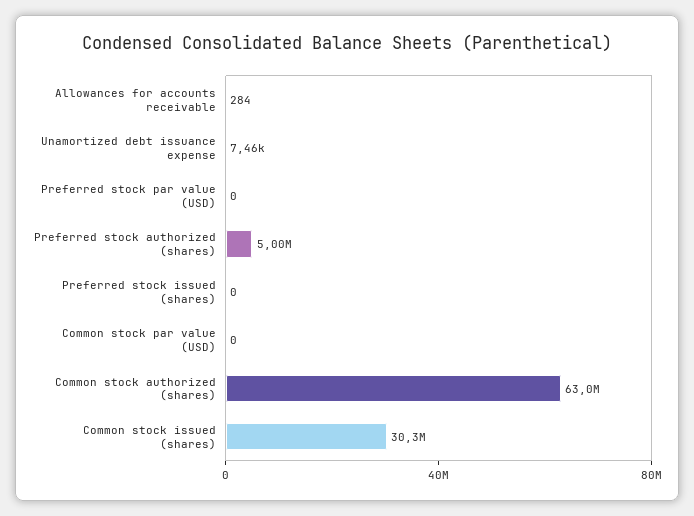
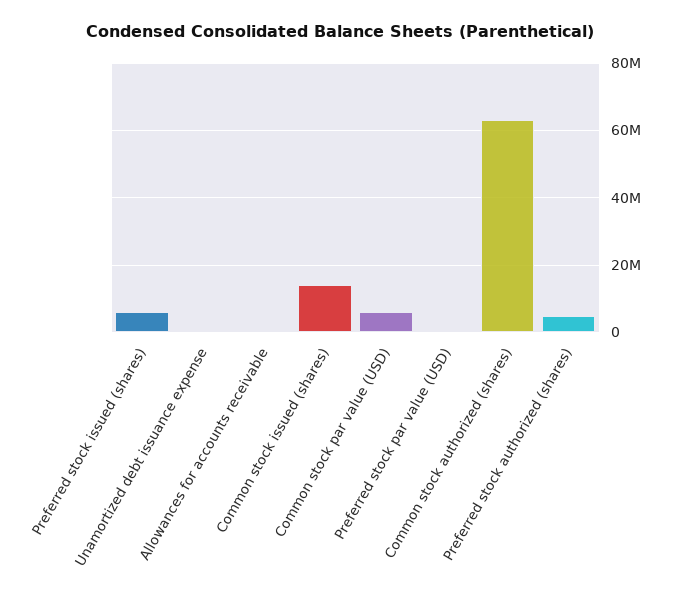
  {
    "Allowances for accounts receivable": 284,
    "Unamortized debt issuance expense": 7460,
    "Preferred stock par value (USD)": 0,
    "Preferred stock authorized (shares)": 5000000,
-   "Preferred stock issued (shares)": 0,
+   "Preferred stock issued (shares)": 6000000,
-   "Common stock par value (USD)": 0,
+   "Common stock par value (USD)": 6000000,
    "Common stock authorized (shares)": 63000000,
-   "Common stock issued (shares)": 30300000
+   "Common stock issued (shares)": 14000000
  }

